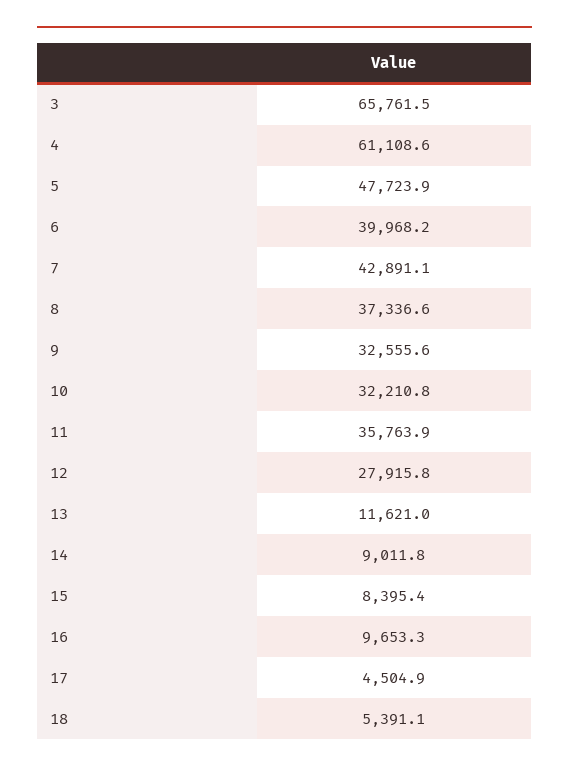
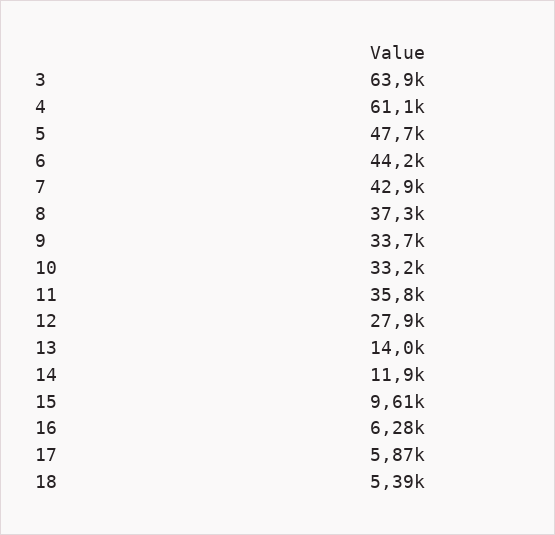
  {
-   "3": 65761.5,
+   "3": 63900,
    "4": 61108.6,
    "5": 47723.9,
-   "6": 39968.2,
+   "6": 44200,
    "7": 42891.1,
    "8": 37336.6,
-   "9": 32555.6,
+   "9": 33700,
-   "10": 32210.8,
+   "10": 33200,
    "11": 35763.9,
    "12": 27915.8,
-   "13": 11621,
+   "13": 14000,
-   "14": 9011.8,
+   "14": 11900,
-   "15": 8395.4,
+   "15": 9610,
-   "16": 9653.3,
+   "16": 6280,
-   "17": 4504.9,
+   "17": 5870,
    "18": 5391.1
  }

